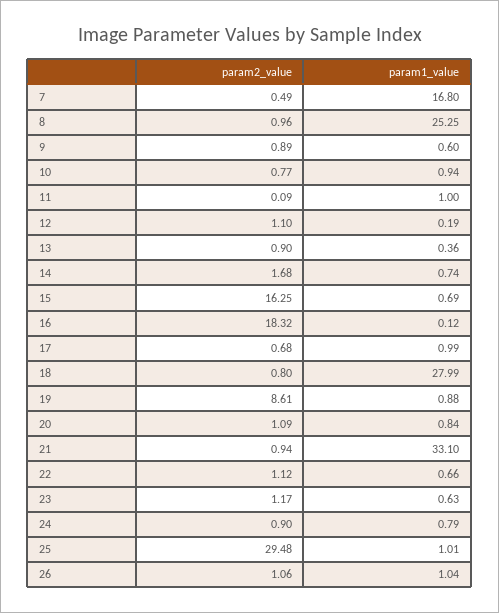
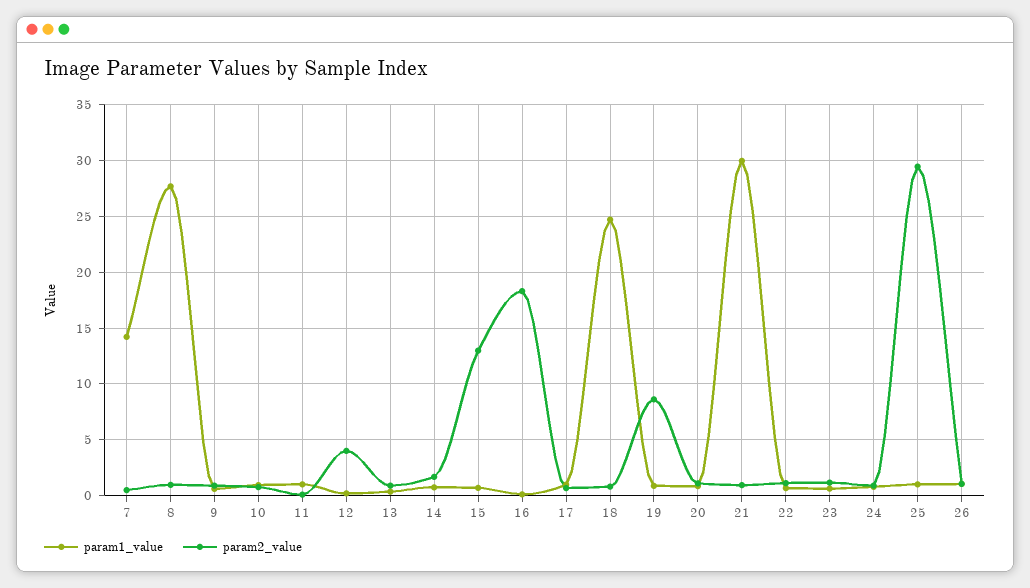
  {
    "param2_value": {
      "7": 0.49,
      "8": 0.96,
      "9": 0.89,
      "10": 0.77,
      "11": 0.09,
-     "12": 1.1,
+     "12": 4,
      "13": 0.9,
      "14": 1.68,
-     "15": 16.25,
+     "15": 13,
      "16": 18.32,
      "17": 0.68,
      "18": 0.8,
      "19": 8.61,
      "20": 1.09,
      "21": 0.94,
      "22": 1.12,
      "23": 1.17,
      "24": 0.9,
      "25": 29.48,
      "26": 1.06
    },
    "param1_value": {
-     "7": 16.8,
+     "7": 14,
-     "8": 25.25,
+     "8": 28,
      "9": 0.6,
      "10": 0.94,
      "11": 1,
      "12": 0.19,
      "13": 0.36,
      "14": 0.74,
      "15": 0.69,
      "16": 0.12,
      "17": 0.99,
-     "18": 27.99,
+     "18": 25,
      "19": 0.88,
      "20": 0.84,
-     "21": 33.1,
+     "21": 30,
      "22": 0.66,
      "23": 0.63,
      "24": 0.79,
      "25": 1.01,
      "26": 1.04
    }
  }

